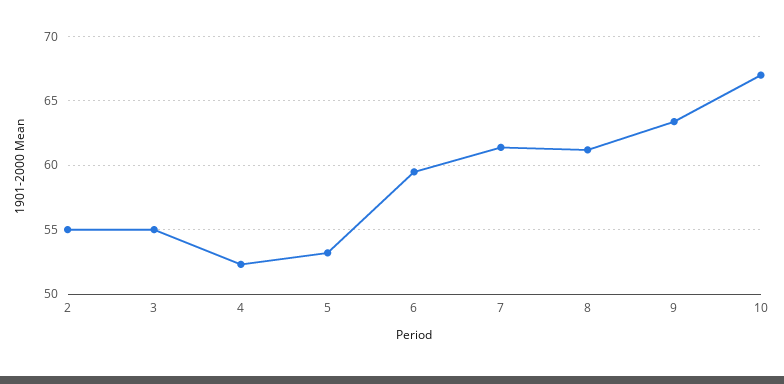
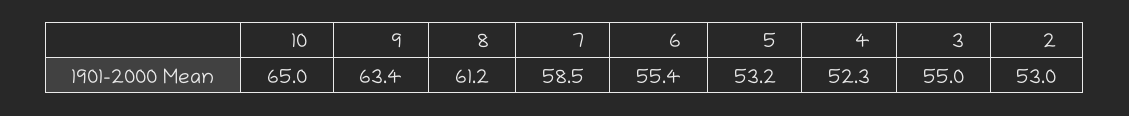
  {
-   "2": 55,
+   "2": 53,
    "3": 55,
    "4": 52.3,
    "5": 53.2,
-   "6": 59.5,
+   "6": 55.4,
-   "7": 61.5,
+   "7": 58.5,
    "8": 61.2,
    "9": 63.4,
-   "10": 67
+   "10": 65
  }

